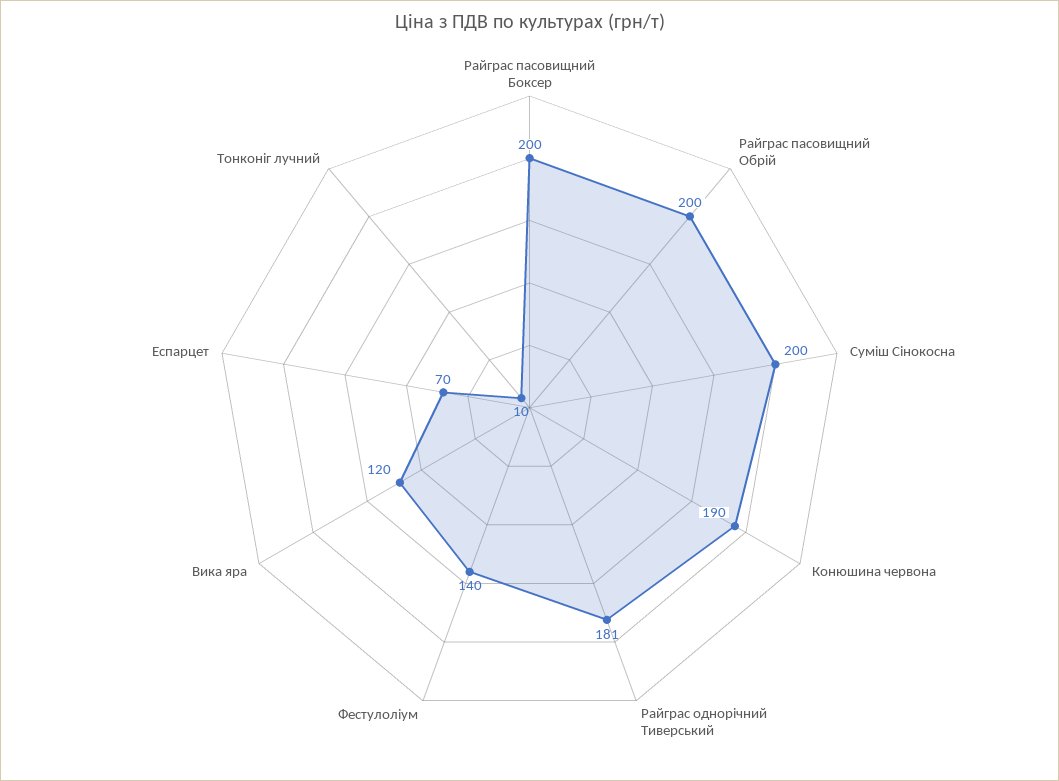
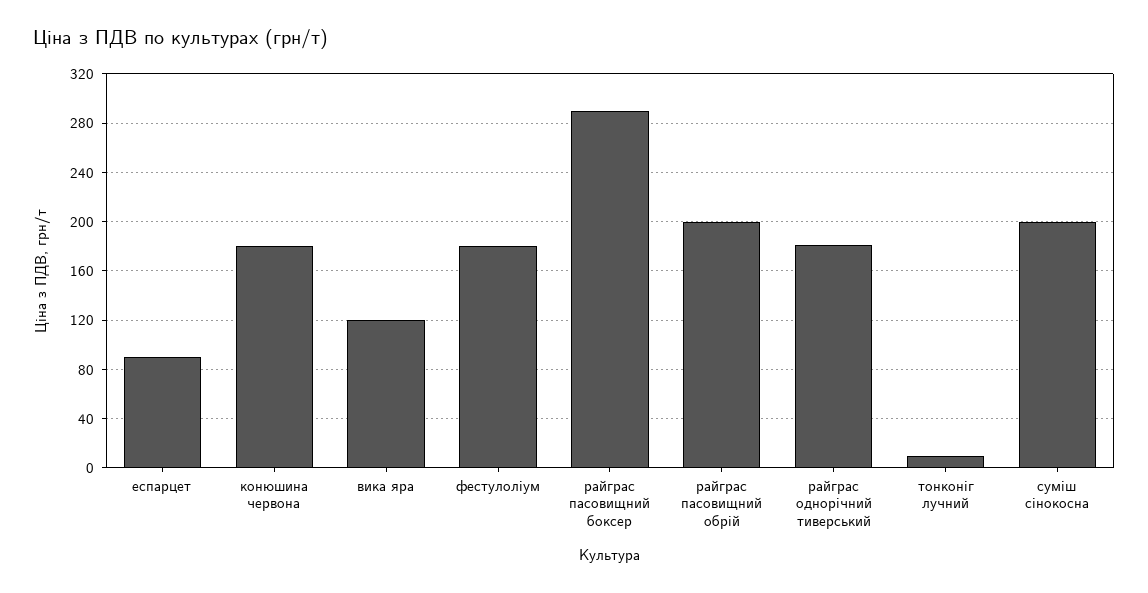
  {
-   "Райграс пасовищний Боксер": 200,
+   "Райграс пасовищний Боксер": 290,
    "Райграс пасовищний Обрій": 200,
    "Суміш Сінокосна": 200,
-   "Конюшина червона": 190,
+   "Конюшина червона": 180,
    "Райграс однорічний Тиверський": 181,
-   "Фестулоліум": 140,
+   "Фестулоліум": 180,
    "Вика яра": 120,
-   "Еспарцет": 70,
+   "Еспарцет": 90,
    "Тонконіг лучний": 10
  }

